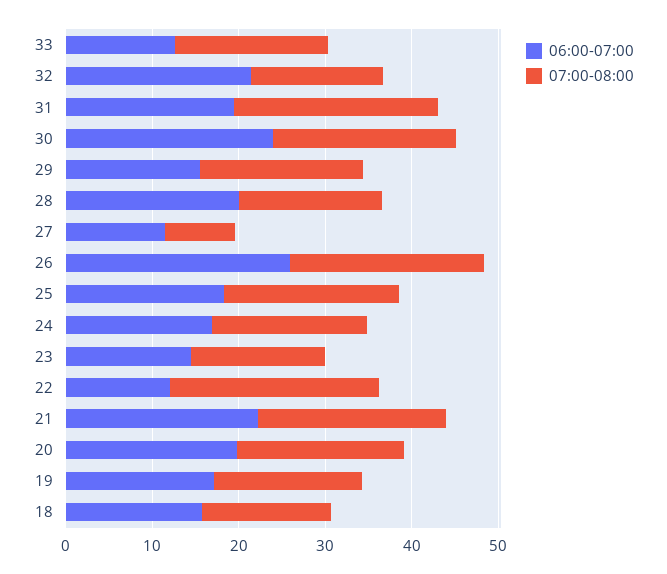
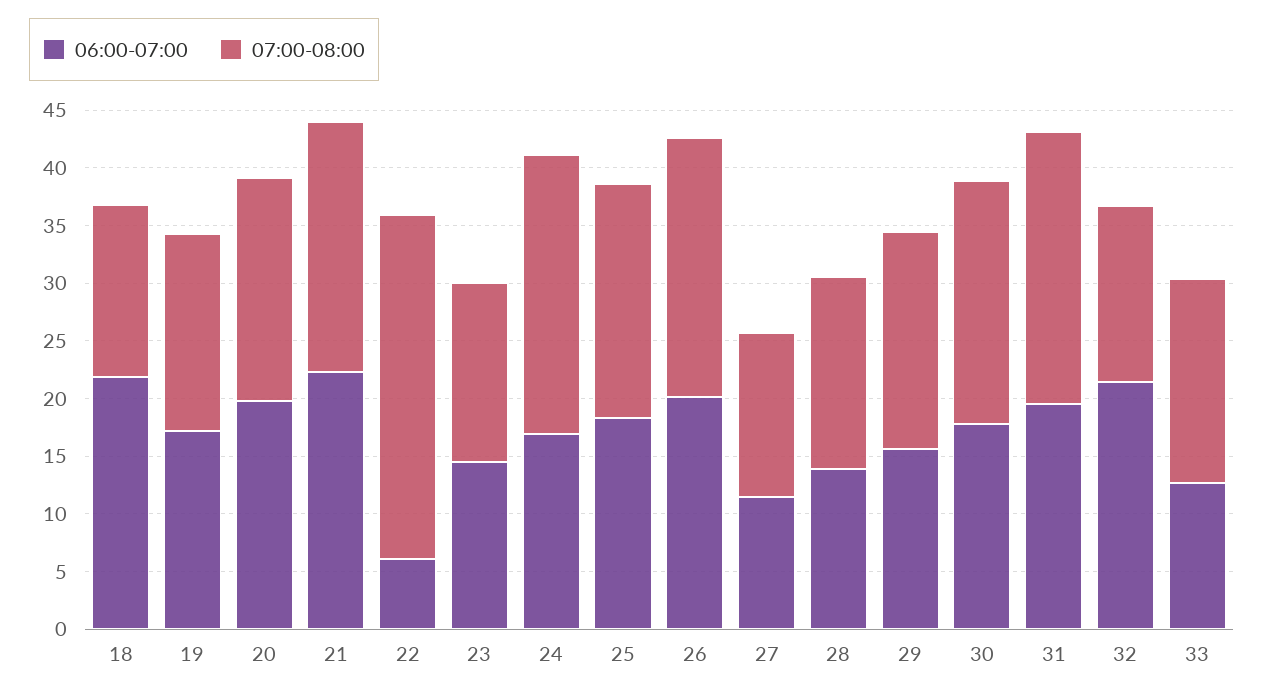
  {
    "06:00-07:00": {
      "33": 13,
      "32": 21,
      "31": 20,
-     "30": 24,
+     "30": 18,
      "29": 16,
-     "28": 20,
+     "28": 14,
      "27": 12,
-     "26": 26,
+     "26": 20,
      "25": 18,
      "24": 17,
      "23": 15,
-     "22": 12,
+     "22": 6,
      "21": 22,
      "20": 20,
      "19": 17,
-     "18": 16
+     "18": 22
    },
    "07:00-08:00": {
      "33": 18,
      "32": 15,
      "31": 24,
      "30": 21,
      "29": 19,
      "28": 17,
-     "27": 8,
+     "27": 14,
      "26": 23,
      "25": 20,
-     "24": 18,
+     "24": 24,
      "23": 16,
-     "22": 24,
+     "22": 30,
      "21": 22,
      "20": 19,
      "19": 17,
      "18": 15
    }
  }

